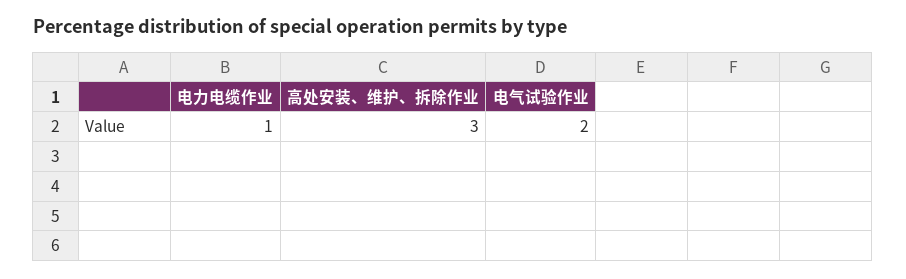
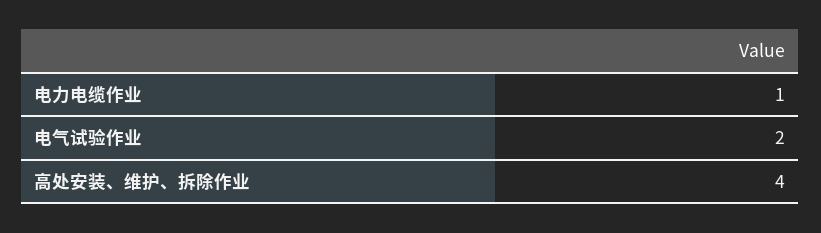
  {
    "电力电缆作业": 1,
-   "高处安装、维护、拆除作业": 3,
+   "高处安装、维护、拆除作业": 4,
    "电气试验作业": 2
  }

